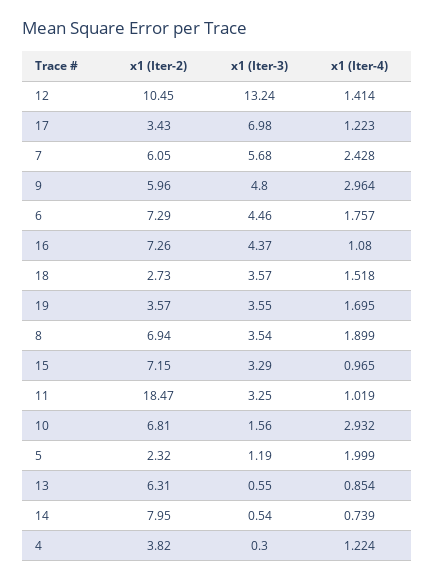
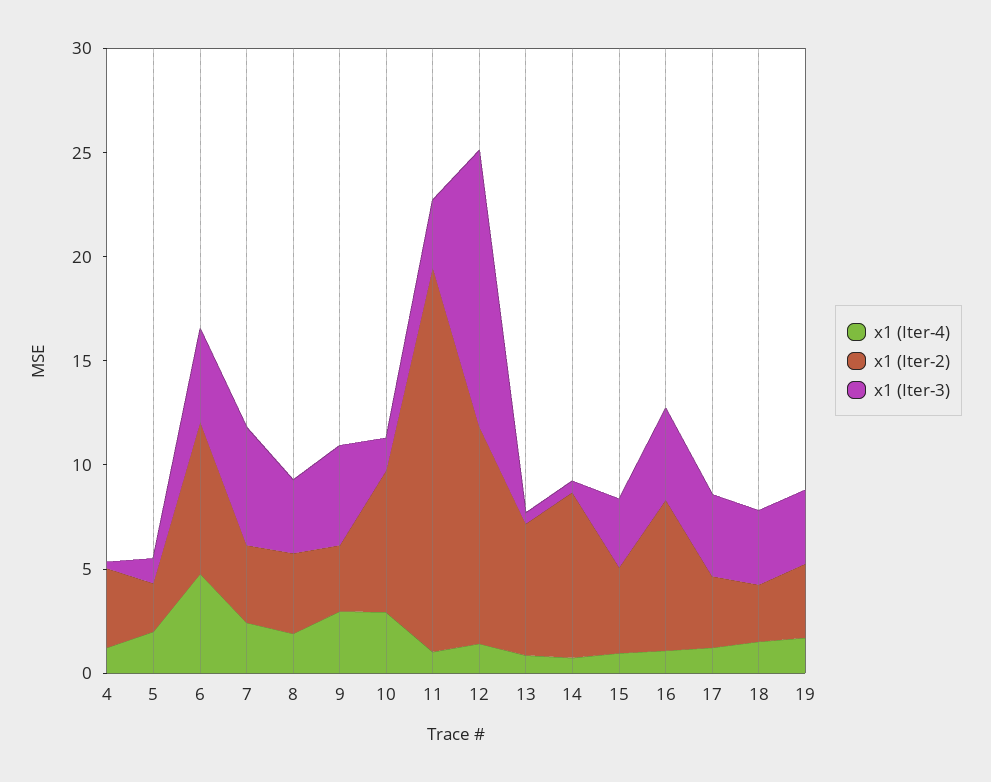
  {
    "x1 (Iter-2)": {
      "12": 10.45,
      "17": 3.43,
-     "7": 6.05,
+     "7": 4,
-     "9": 5.96,
+     "9": 3,
      "6": 7.29,
      "16": 7.26,
      "18": 2.73,
      "19": 3.57,
-     "8": 6.94,
+     "8": 4,
-     "15": 7.15,
+     "15": 4,
      "11": 18.47,
      "10": 6.81,
      "5": 2.32,
      "13": 6.31,
      "14": 7.95,
      "4": 3.82
    },
    "x1 (Iter-3)": {
      "12": 13.24,
-     "17": 6.98,
+     "17": 4,
      "7": 5.68,
      "9": 4.8,
      "6": 4.46,
      "16": 4.37,
      "18": 3.57,
      "19": 3.55,
      "8": 3.54,
      "15": 3.29,
      "11": 3.25,
      "10": 1.56,
      "5": 1.19,
      "13": 0.55,
      "14": 0.54,
      "4": 0.3
    },
    "x1 (Iter-4)": {
      "12": 1.414,
      "17": 1.223,
      "7": 2.428,
      "9": 2.964,
-     "6": 1.757,
+     "6": 5,
      "16": 1.08,
      "18": 1.518,
      "19": 1.695,
      "8": 1.899,
      "15": 0.965,
      "11": 1.019,
      "10": 2.932,
      "5": 1.999,
      "13": 0.854,
      "14": 0.739,
      "4": 1.224
    }
  }

